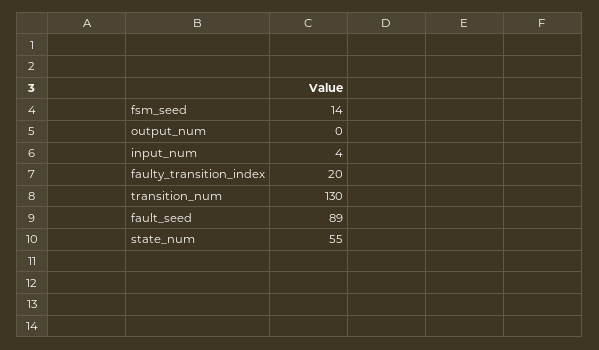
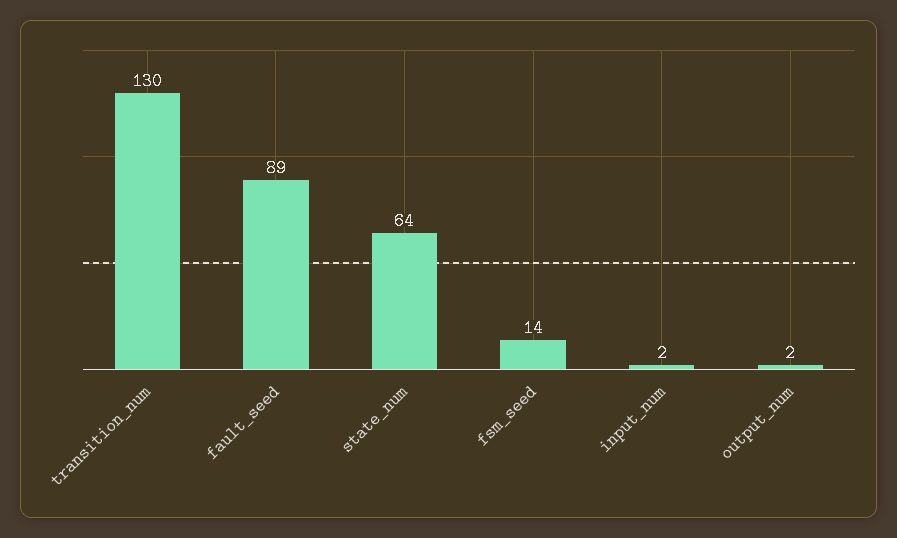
  {
    "fsm_seed": 14,
-   "output_num": 0,
+   "output_num": 2,
-   "input_num": 4,
+   "input_num": 2,
-   "faulty_transition_index": 20,
    "transition_num": 130,
    "fault_seed": 89,
-   "state_num": 55
+   "state_num": 64
  }

